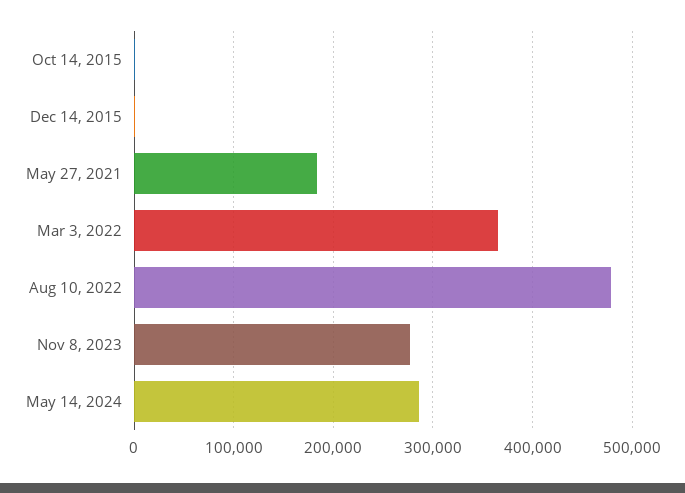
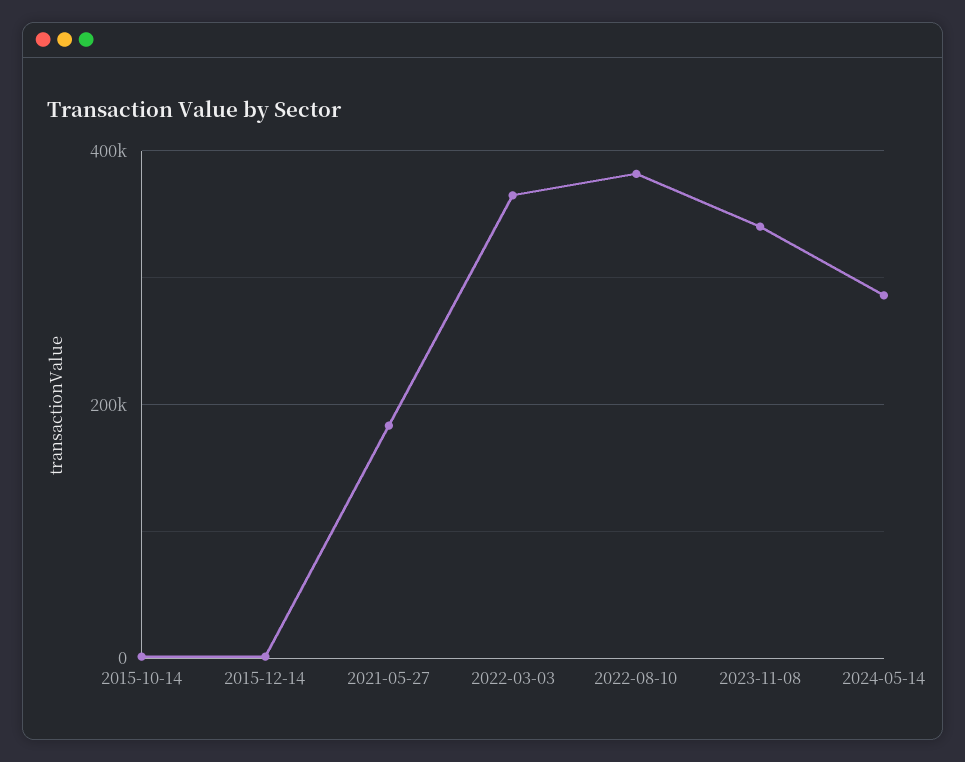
  {
    "Oct 14, 2015": 0,
    "Dec 14, 2015": 0,
    "May 27, 2021": 180000,
    "Mar 3, 2022": 370000,
-   "Aug 10, 2022": 480000,
+   "Aug 10, 2022": 380000,
-   "Nov 8, 2023": 280000,
+   "Nov 8, 2023": 340000,
    "May 14, 2024": 290000
  }

